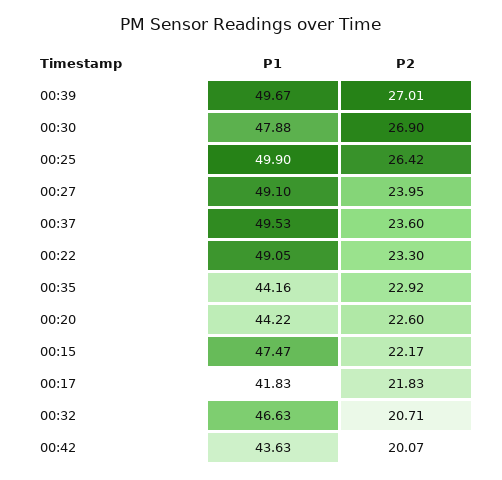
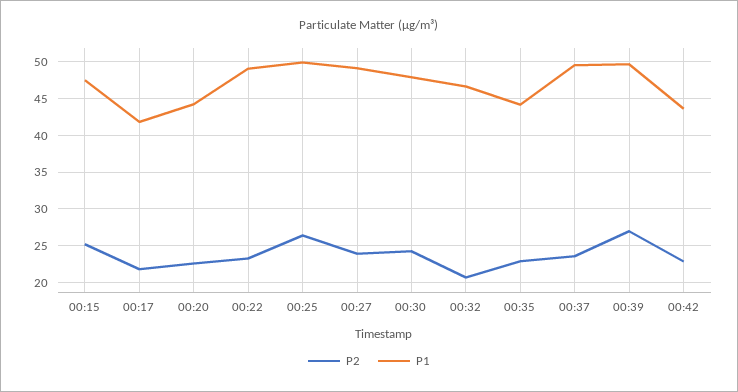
  {
    "P1": {
      "00:39": 49.67,
      "00:30": 47.88,
      "00:25": 49.9,
      "00:27": 49.1,
      "00:37": 49.53,
      "00:22": 49.05,
      "00:35": 44.16,
      "00:20": 44.22,
      "00:15": 47.47,
      "00:17": 41.83,
      "00:32": 46.63,
      "00:42": 43.63
    },
    "P2": {
      "00:39": 27.01,
-     "00:30": 26.9,
+     "00:30": 24,
      "00:25": 26.42,
      "00:27": 23.95,
      "00:37": 23.6,
      "00:22": 23.3,
      "00:35": 22.92,
      "00:20": 22.6,
-     "00:15": 22.17,
+     "00:15": 25,
      "00:17": 21.83,
      "00:32": 20.71,
-     "00:42": 20.07
+     "00:42": 23
    }
  }

